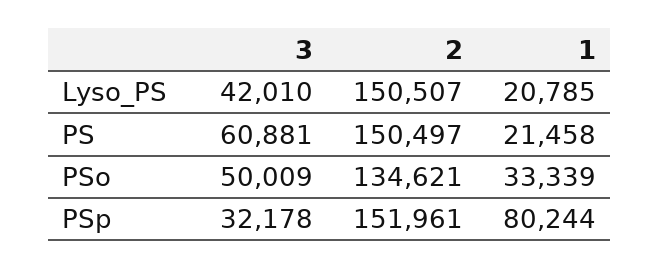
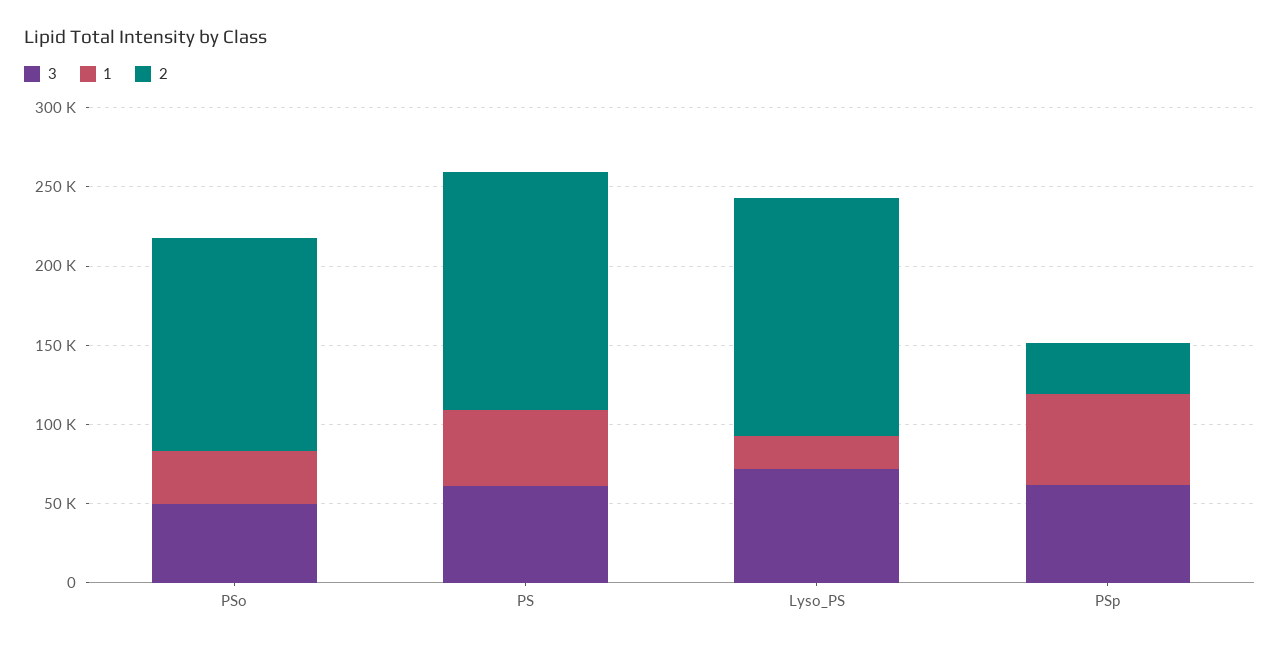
  {
    "3": {
-     "Lyso_PS": 42010,
+     "Lyso_PS": 70000,
      "PS": 60881,
      "PSo": 50009,
-     "PSp": 32178
+     "PSp": 60000
    },
    "2": {
      "Lyso_PS": 150507,
      "PS": 150497,
      "PSo": 134621,
-     "PSp": 151961
+     "PSp": 30000
    },
    "1": {
      "Lyso_PS": 20785,
-     "PS": 21458,
+     "PS": 50000,
      "PSo": 33339,
-     "PSp": 80244
+     "PSp": 60000
    }
  }

